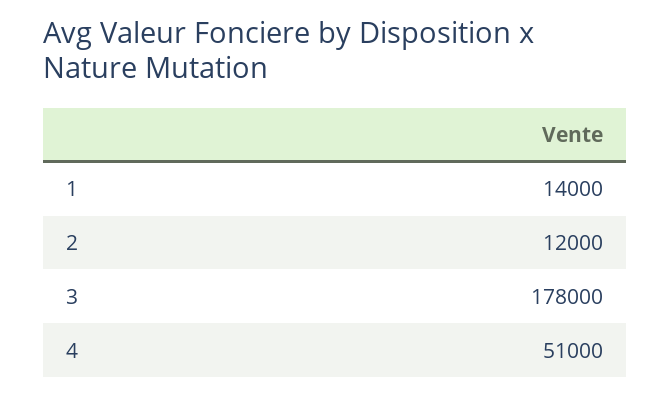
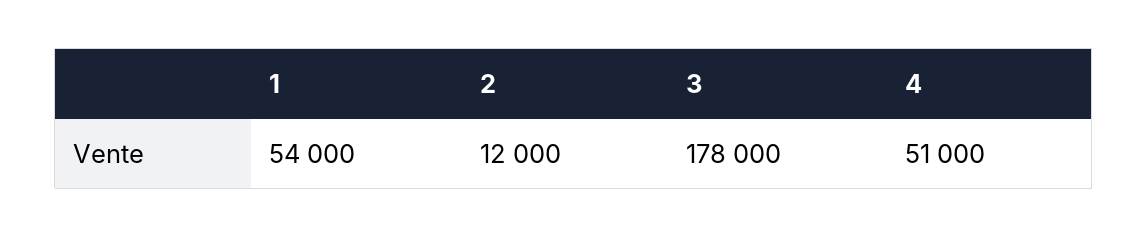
  {
-   "1": 14000,
+   "1": 54000,
    "2": 12000,
    "3": 178000,
    "4": 51000
  }

